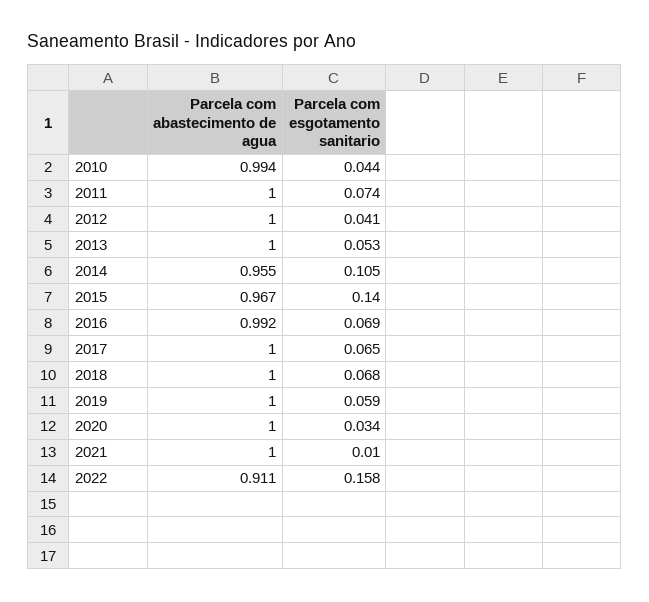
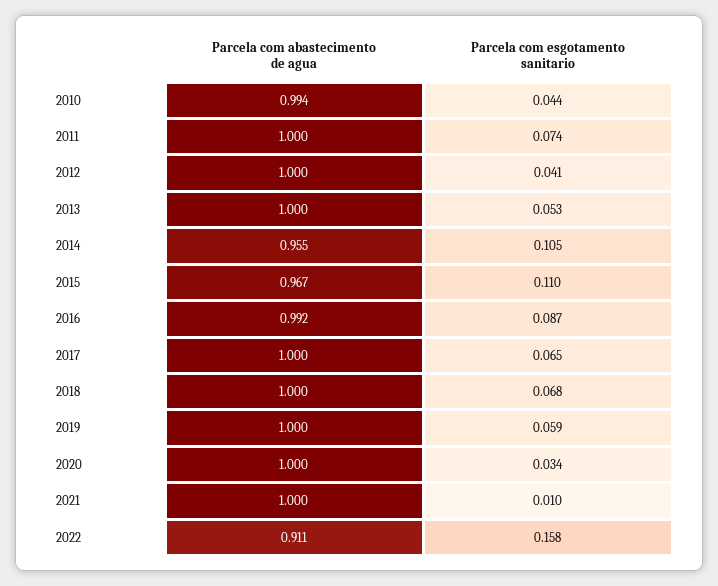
  {
    "Parcela com abastecimento de agua": {
      "2010": 0.994,
      "2011": 1,
      "2012": 1,
      "2013": 1,
      "2014": 0.955,
      "2015": 0.967,
      "2016": 0.992,
      "2017": 1,
      "2018": 1,
      "2019": 1,
      "2020": 1,
      "2021": 1,
      "2022": 0.911
    },
    "Parcela com esgotamento sanitario": {
      "2010": 0.044,
      "2011": 0.074,
      "2012": 0.041,
      "2013": 0.053,
      "2014": 0.105,
-     "2015": 0.14,
+     "2015": 0.11,
-     "2016": 0.069,
+     "2016": 0.087,
      "2017": 0.065,
      "2018": 0.068,
      "2019": 0.059,
      "2020": 0.034,
      "2021": 0.01,
      "2022": 0.158
    }
  }

